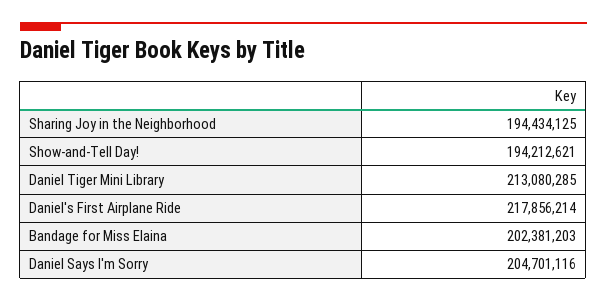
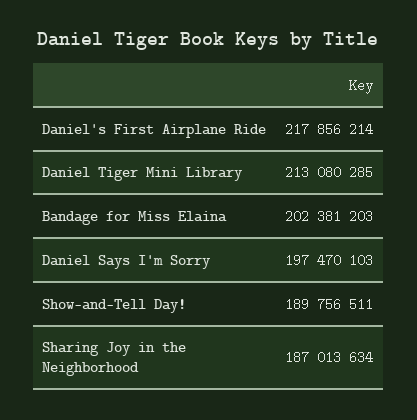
  {
-   "Sharing Joy in the Neighborhood": 194434125,
+   "Sharing Joy in the Neighborhood": 187013634,
-   "Show-and-Tell Day!": 194212621,
+   "Show-and-Tell Day!": 189756511,
    "Daniel Tiger Mini Library": 213080285,
    "Daniel's First Airplane Ride": 217856214,
    "Bandage for Miss Elaina": 202381203,
-   "Daniel Says I'm Sorry": 204701116
+   "Daniel Says I'm Sorry": 197470103
  }

